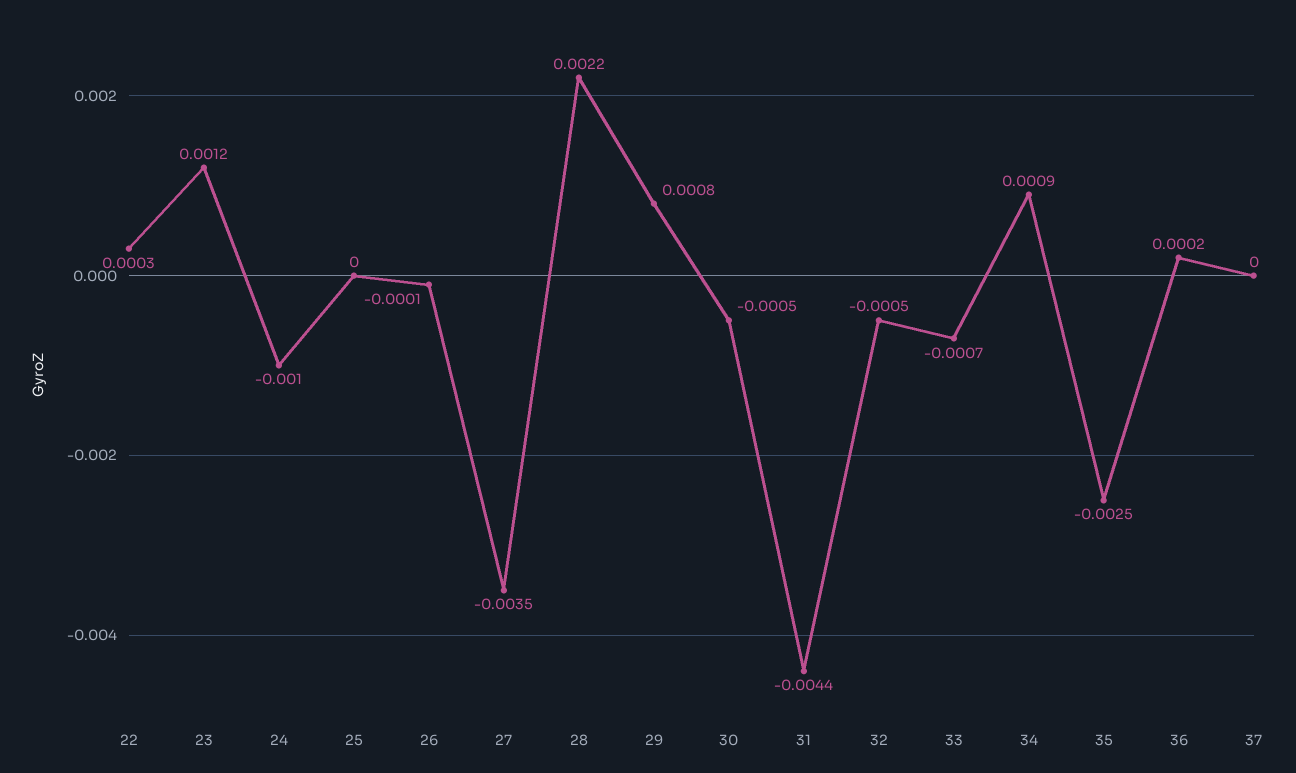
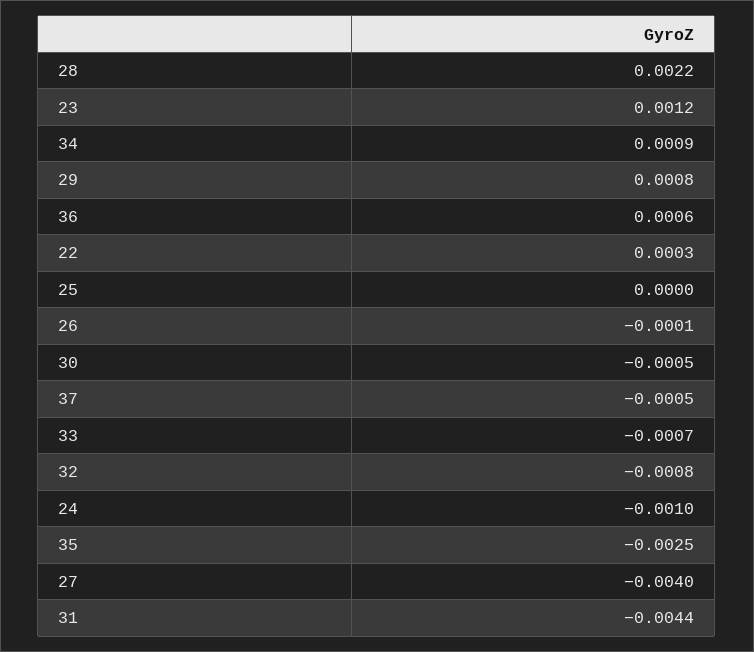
  {
    "22": 0.0003,
    "23": 0.0012,
    "24": -0.001,
    "25": 0,
    "26": -0.0001,
-   "27": -0.0035,
+   "27": -0.004,
    "28": 0.0022,
    "29": 0.0008,
    "30": -0.0005,
    "31": -0.0044,
-   "32": -0.0005,
+   "32": -0.0008,
    "33": -0.0007,
    "34": 0.0009,
    "35": -0.0025,
-   "36": 0.0002,
+   "36": 0.0006,
-   "37": 0
+   "37": -0.0005
  }

